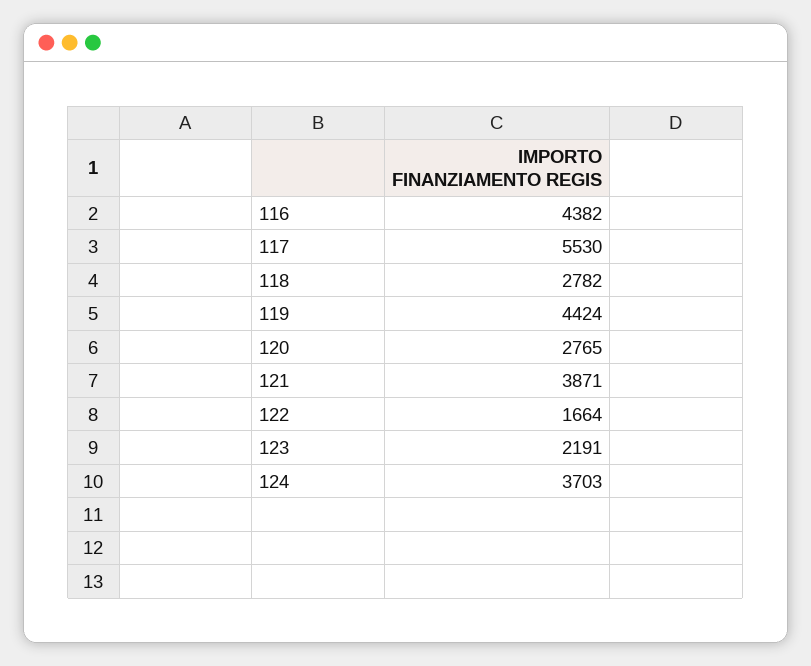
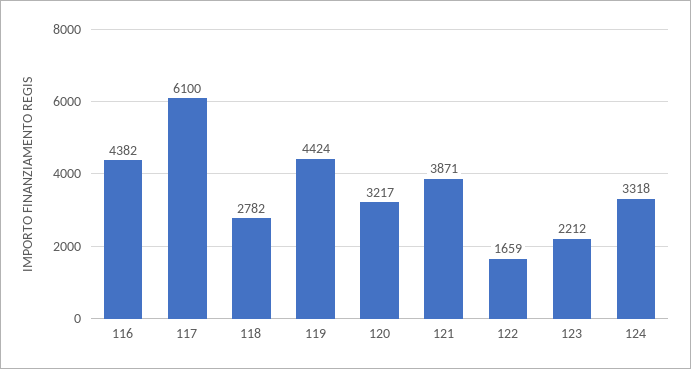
  {
    "116": 4382,
-   "117": 5530,
+   "117": 6100,
    "118": 2782,
    "119": 4424,
-   "120": 2765,
+   "120": 3217,
    "121": 3871,
-   "122": 1664,
+   "122": 1659,
-   "123": 2191,
+   "123": 2212,
-   "124": 3703
+   "124": 3318
  }

